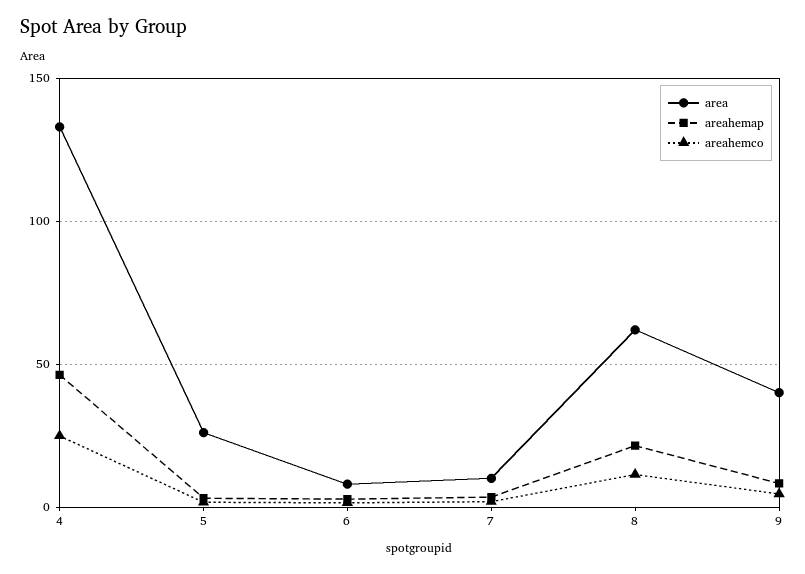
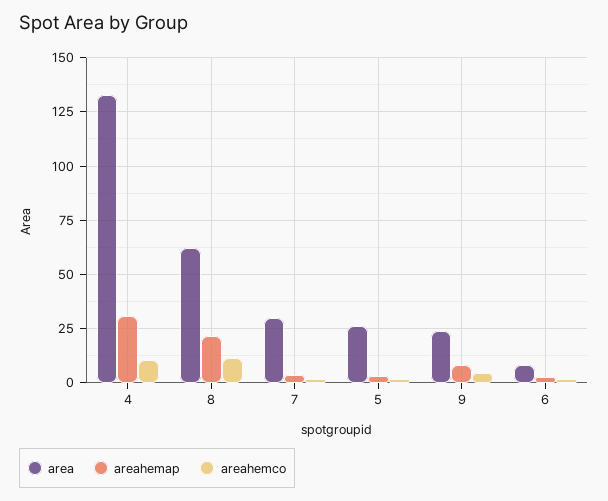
  {
    "area": {
      "4": 135,
      "5": 25,
      "6": 10,
-     "7": 10,
+     "7": 30,
      "8": 60,
-     "9": 40
+     "9": 25
    },
    "areahemap": {
-     "4": 45,
+     "4": 30,
      "5": 5,
      "6": 5,
      "7": 5,
      "8": 20,
      "9": 10
    },
    "areahemco": {
-     "4": 25,
+     "4": 10,
      "5": 0,
      "6": 0,
      "7": 0,
      "8": 10,
      "9": 5
    }
  }

